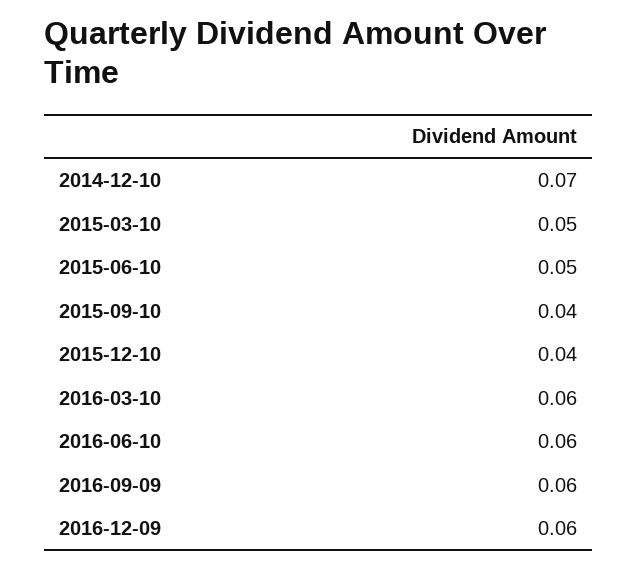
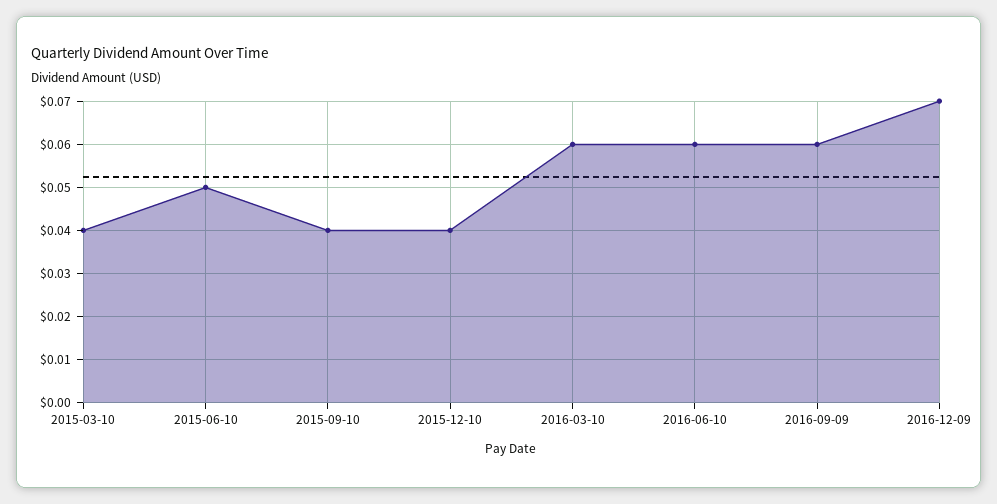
  {
-   "2014-12-10": 0.07,
-   "2015-03-10": 0.05,
+   "2015-03-10": 0.04,
    "2015-06-10": 0.05,
    "2015-09-10": 0.04,
    "2015-12-10": 0.04,
    "2016-03-10": 0.06,
    "2016-06-10": 0.06,
    "2016-09-09": 0.06,
-   "2016-12-09": 0.06
+   "2016-12-09": 0.07
  }

